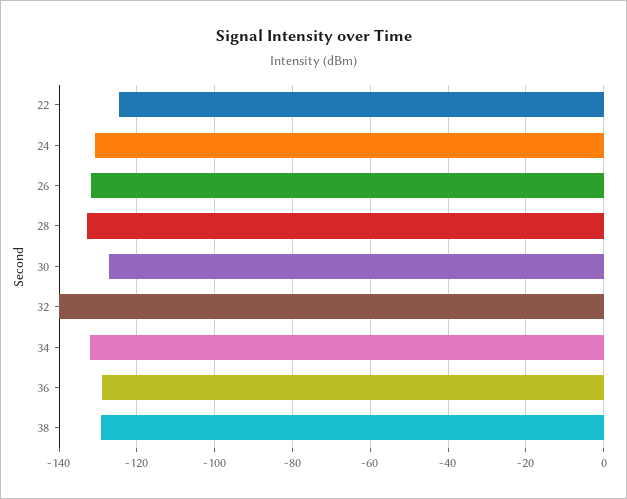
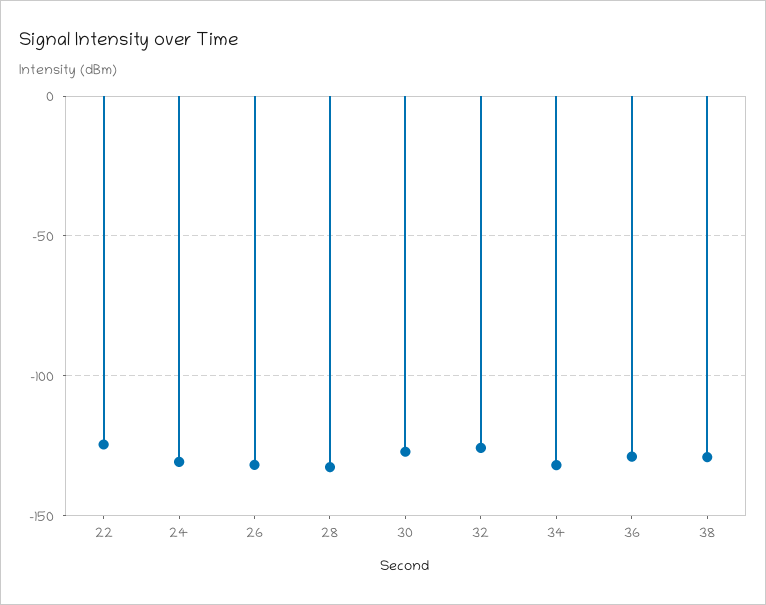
  {
    "22": -124,
    "24": -130,
    "26": -132,
    "28": -132,
    "30": -128,
-   "32": -140,
+   "32": -125,
    "34": -132,
    "36": -128,
    "38": -130
  }

